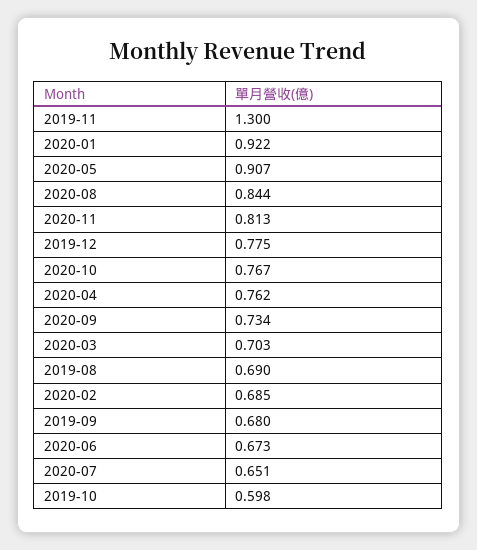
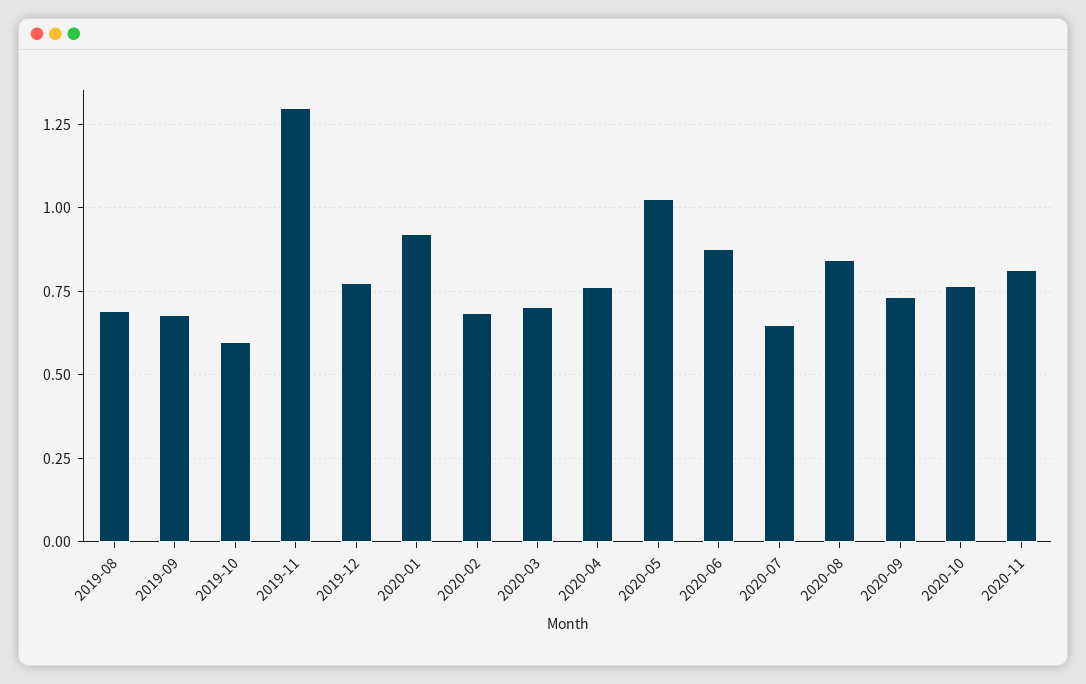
  {
    "2019-11": 1.3,
    "2020-01": 0.922,
-   "2020-05": 0.907,
+   "2020-05": 1.025,
    "2020-08": 0.844,
    "2020-11": 0.813,
    "2019-12": 0.775,
    "2020-10": 0.767,
    "2020-04": 0.762,
    "2020-09": 0.734,
    "2020-03": 0.703,
    "2019-08": 0.69,
    "2020-02": 0.685,
    "2019-09": 0.68,
-   "2020-06": 0.673,
+   "2020-06": 0.875,
    "2020-07": 0.651,
    "2019-10": 0.598
  }

